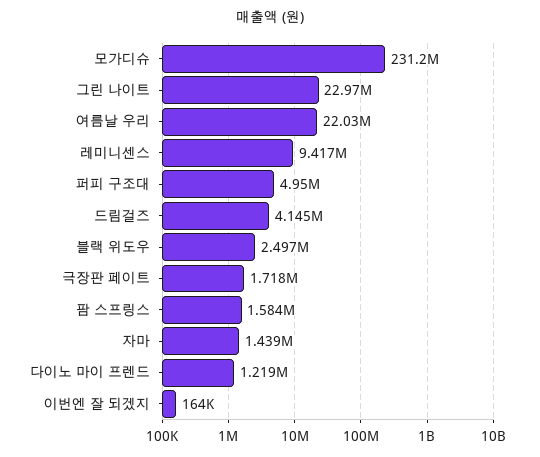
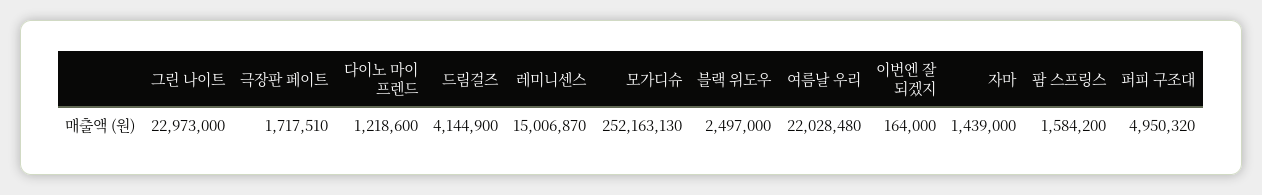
  {
-   "모가디슈": 231200000,
+   "모가디슈": 252163130,
    "그린 나이트": 22973000,
    "여름날 우리": 22028480,
-   "레미니센스": 9417000,
+   "레미니센스": 15006870,
    "퍼피 구조대": 4950320,
    "드림걸즈": 4144900,
    "블랙 위도우": 2497000,
    "극장판 페이트": 1717510,
    "팜 스프링스": 1584200,
    "자마": 1439000,
    "다이노 마이 프렌드": 1218600,
    "이번엔 잘 되겠지": 164000
  }

